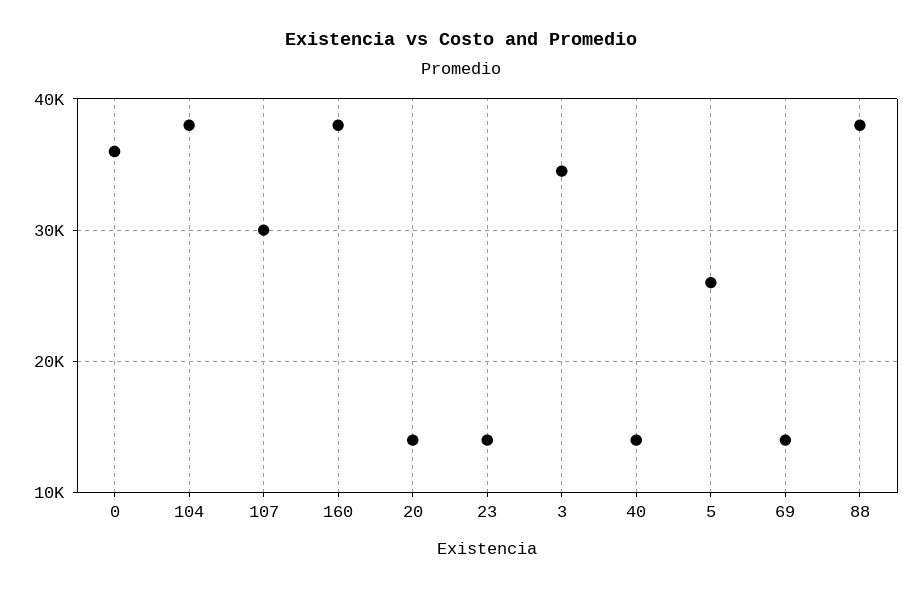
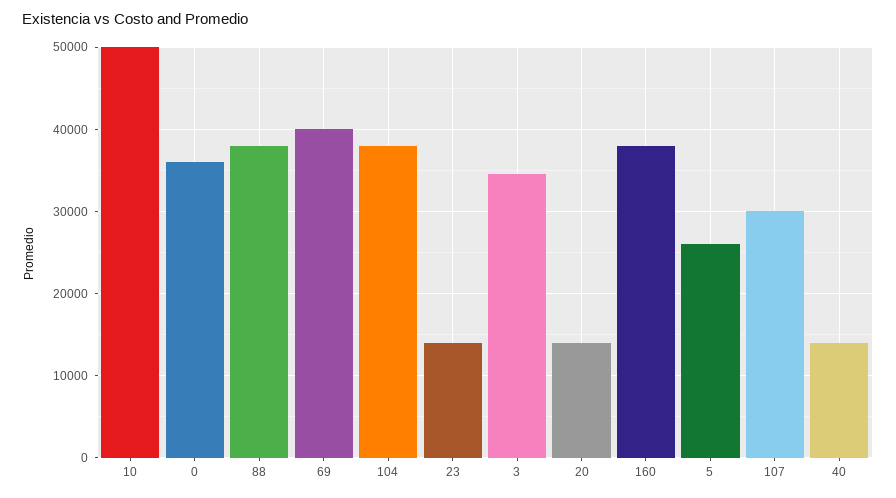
  {
    "0": 36000,
    "104": 38000,
    "107": 30000,
    "160": 38000,
    "20": 14000,
    "23": 14000,
    "3": 35000,
    "40": 14000,
    "5": 26000,
-   "69": 14000,
+   "69": 40000,
-   "88": 38000
+   "88": 38000,
+   "10": 50000
  }

